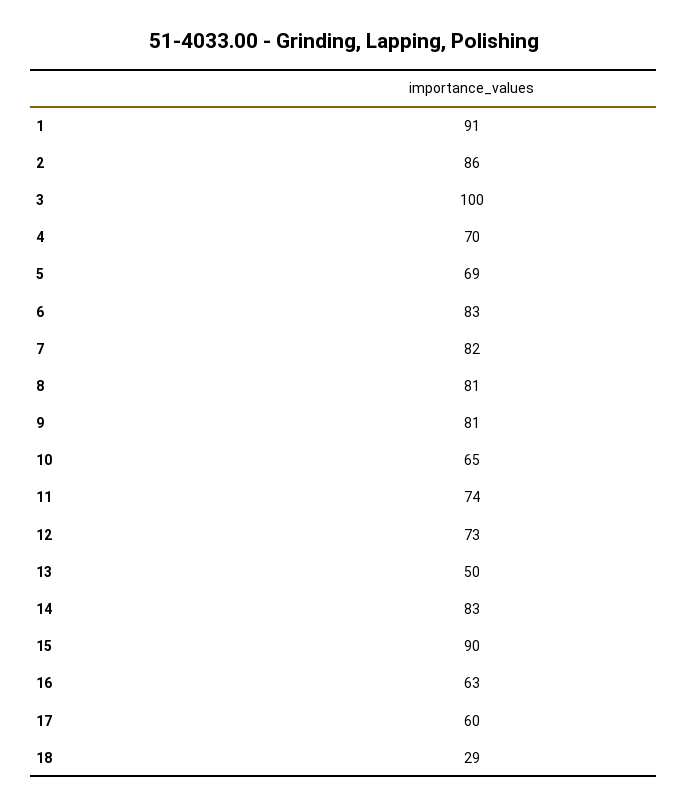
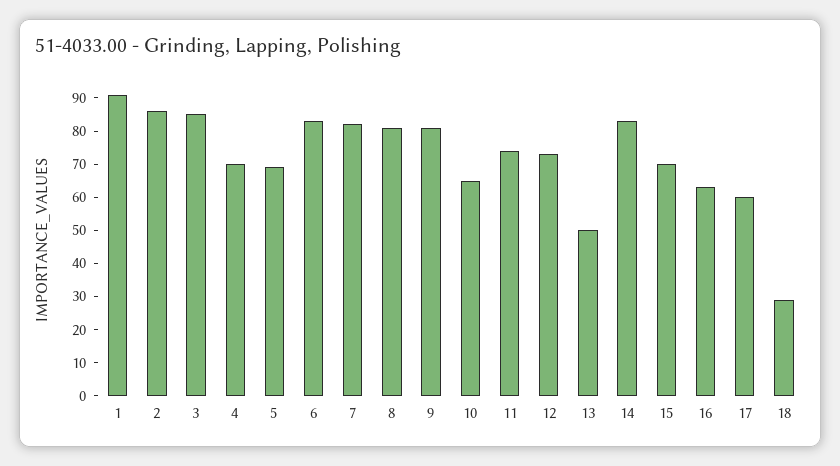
  {
    "1": 91,
    "2": 86,
-   "3": 100,
+   "3": 85,
    "4": 70,
    "5": 69,
    "6": 83,
    "7": 82,
    "8": 81,
    "9": 81,
    "10": 65,
    "11": 74,
    "12": 73,
    "13": 50,
    "14": 83,
-   "15": 90,
+   "15": 70,
    "16": 63,
    "17": 60,
    "18": 29
  }

